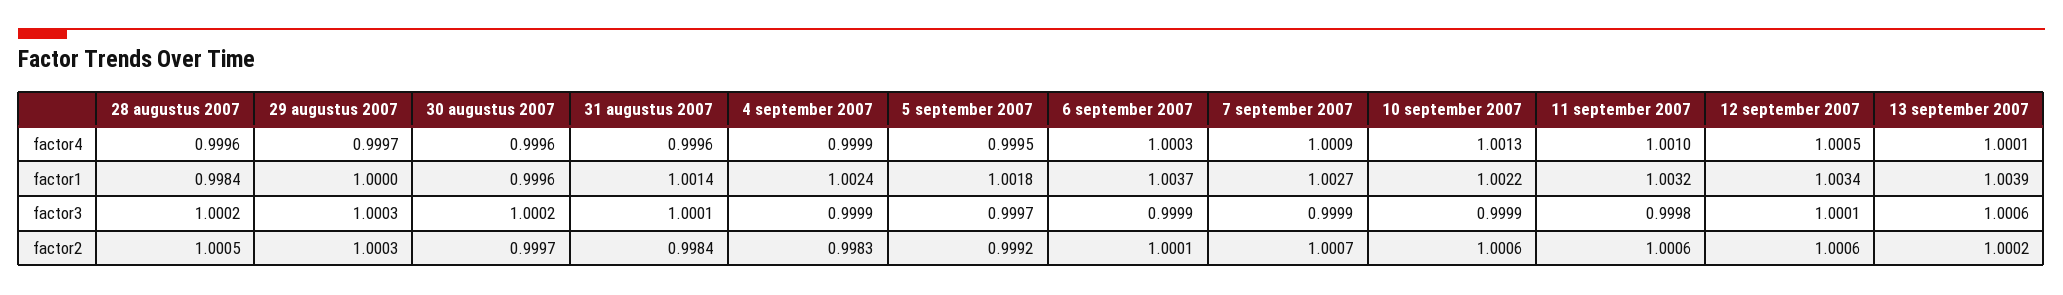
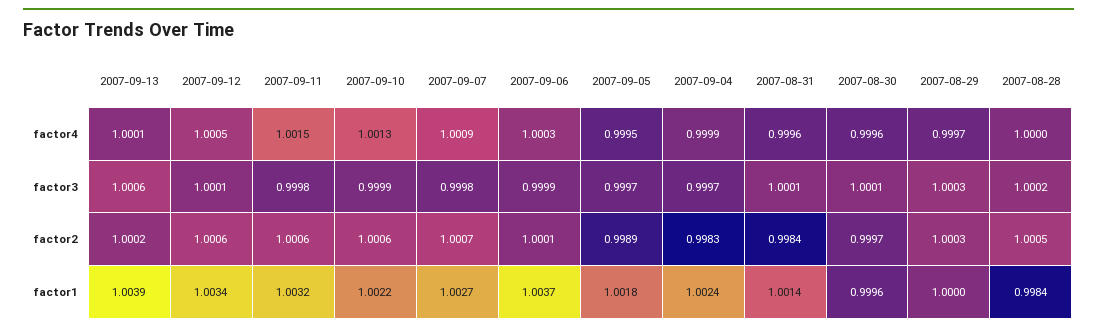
  {
    "28 augustus 2007": {
-     "factor4": 0.9996,
+     "factor4": 1,
      "factor1": 0.9984,
      "factor3": 1.0002,
      "factor2": 1.0005
    },
    "29 augustus 2007": {
      "factor4": 0.9997,
      "factor1": 1,
      "factor3": 1.0003,
      "factor2": 1.0003
    },
    "30 augustus 2007": {
      "factor4": 0.9996,
      "factor1": 0.9996,
-     "factor3": 1.0002,
+     "factor3": 1.0001,
      "factor2": 0.9997
    },
    "31 augustus 2007": {
      "factor4": 0.9996,
      "factor1": 1.0014,
      "factor3": 1.0001,
      "factor2": 0.9984
    },
    "4 september 2007": {
      "factor4": 0.9999,
      "factor1": 1.0024,
-     "factor3": 0.9999,
+     "factor3": 0.9997,
      "factor2": 0.9983
    },
    "5 september 2007": {
      "factor4": 0.9995,
      "factor1": 1.0018,
      "factor3": 0.9997,
-     "factor2": 0.9992
+     "factor2": 0.9989
    },
    "6 september 2007": {
      "factor4": 1.0003,
      "factor1": 1.0037,
      "factor3": 0.9999,
      "factor2": 1.0001
    },
    "7 september 2007": {
      "factor4": 1.0009,
      "factor1": 1.0027,
-     "factor3": 0.9999,
+     "factor3": 0.9998,
      "factor2": 1.0007
    },
    "10 september 2007": {
      "factor4": 1.0013,
      "factor1": 1.0022,
      "factor3": 0.9999,
      "factor2": 1.0006
    },
    "11 september 2007": {
-     "factor4": 1.001,
+     "factor4": 1.0015,
      "factor1": 1.0032,
      "factor3": 0.9998,
      "factor2": 1.0006
    },
    "12 september 2007": {
      "factor4": 1.0005,
      "factor1": 1.0034,
      "factor3": 1.0001,
      "factor2": 1.0006
    },
    "13 september 2007": {
      "factor4": 1.0001,
      "factor1": 1.0039,
      "factor3": 1.0006,
      "factor2": 1.0002
    }
  }

